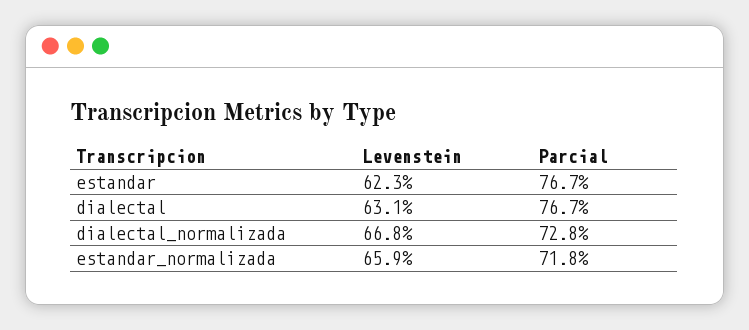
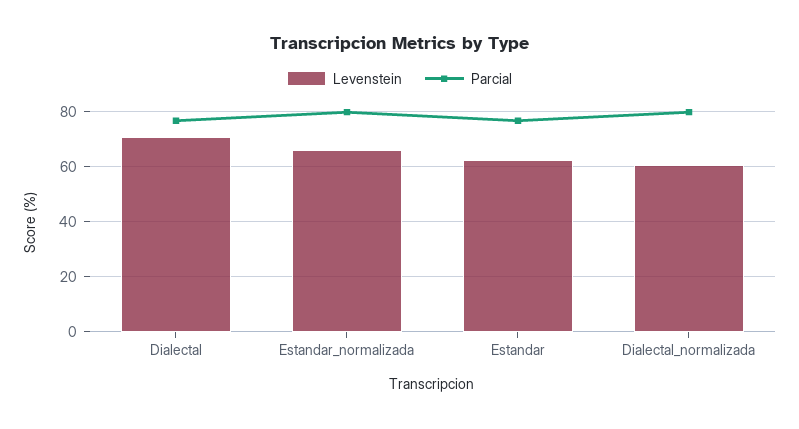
  {
    "Levenstein": {
      "estandar": 62.3,
-     "dialectal": 63.1,
+     "dialectal": 70,
-     "dialectal_normalizada": 66.8,
+     "dialectal_normalizada": 60,
      "estandar_normalizada": 65.9
    },
    "Parcial": {
      "estandar": 76.7,
      "dialectal": 76.7,
-     "dialectal_normalizada": 72.8,
+     "dialectal_normalizada": 80,
-     "estandar_normalizada": 71.8
+     "estandar_normalizada": 80
    }
  }

